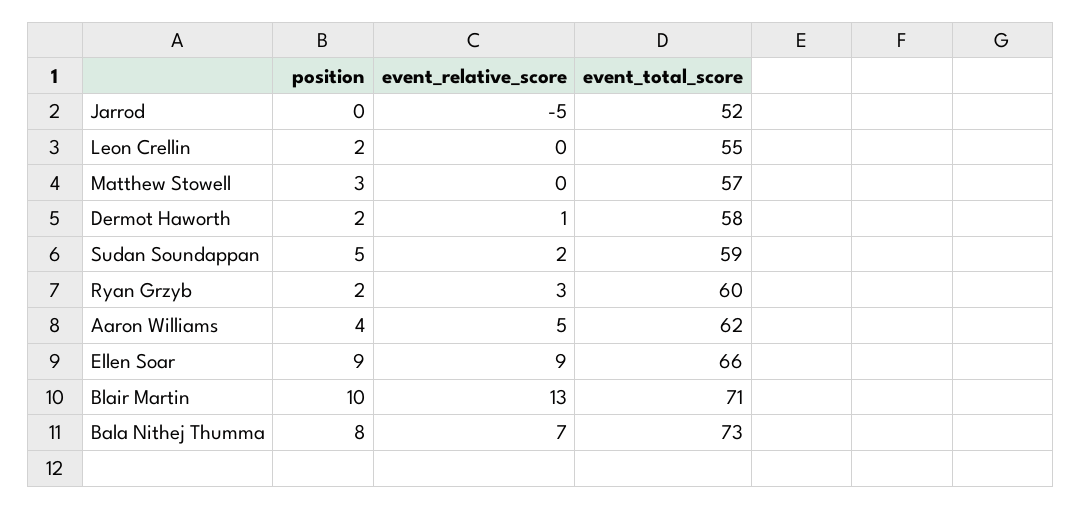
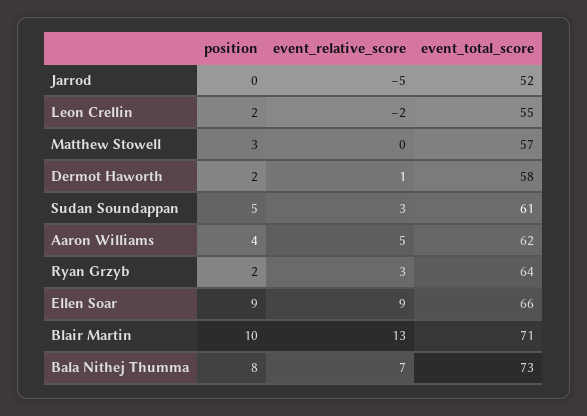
  {
    "position": {
      "Jarrod": 0,
      "Leon Crellin": 2,
      "Matthew Stowell": 3,
      "Dermot Haworth": 2,
      "Sudan Soundappan": 5,
      "Ryan Grzyb": 2,
      "Aaron Williams": 4,
      "Ellen Soar": 9,
      "Blair Martin": 10,
      "Bala Nithej Thumma": 8
    },
    "event_relative_score": {
      "Jarrod": -5,
-     "Leon Crellin": 0,
+     "Leon Crellin": -2,
      "Matthew Stowell": 0,
      "Dermot Haworth": 1,
-     "Sudan Soundappan": 2,
+     "Sudan Soundappan": 3,
      "Ryan Grzyb": 3,
      "Aaron Williams": 5,
      "Ellen Soar": 9,
      "Blair Martin": 13,
      "Bala Nithej Thumma": 7
    },
    "event_total_score": {
      "Jarrod": 52,
      "Leon Crellin": 55,
      "Matthew Stowell": 57,
      "Dermot Haworth": 58,
-     "Sudan Soundappan": 59,
+     "Sudan Soundappan": 61,
-     "Ryan Grzyb": 60,
+     "Ryan Grzyb": 64,
      "Aaron Williams": 62,
      "Ellen Soar": 66,
      "Blair Martin": 71,
      "Bala Nithej Thumma": 73
    }
  }

